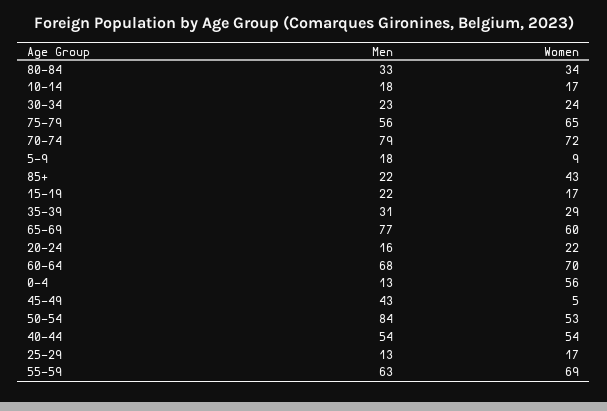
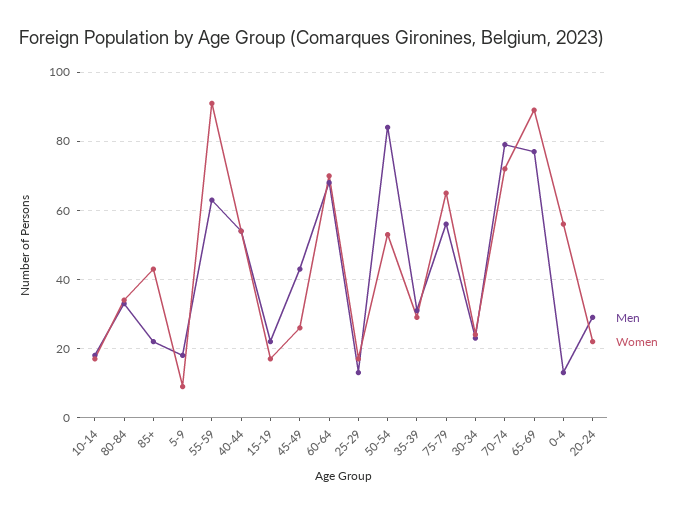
  {
    "Men": {
      "80-84": 33,
      "10-14": 18,
      "30-34": 23,
      "75-79": 56,
      "70-74": 79,
      "5-9": 18,
      "85+": 22,
      "15-19": 22,
      "35-39": 31,
      "65-69": 77,
-     "20-24": 16,
+     "20-24": 30,
      "60-64": 68,
      "0-4": 13,
      "45-49": 43,
      "50-54": 84,
      "40-44": 54,
      "25-29": 13,
      "55-59": 63
    },
    "Women": {
      "80-84": 34,
      "10-14": 17,
      "30-34": 24,
      "75-79": 65,
      "70-74": 72,
      "5-9": 9,
      "85+": 43,
      "15-19": 17,
      "35-39": 29,
-     "65-69": 60,
+     "65-69": 90,
      "20-24": 22,
      "60-64": 70,
      "0-4": 56,
-     "45-49": 5,
+     "45-49": 25,
      "50-54": 53,
      "40-44": 54,
      "25-29": 17,
-     "55-59": 69
+     "55-59": 90
    }
  }

